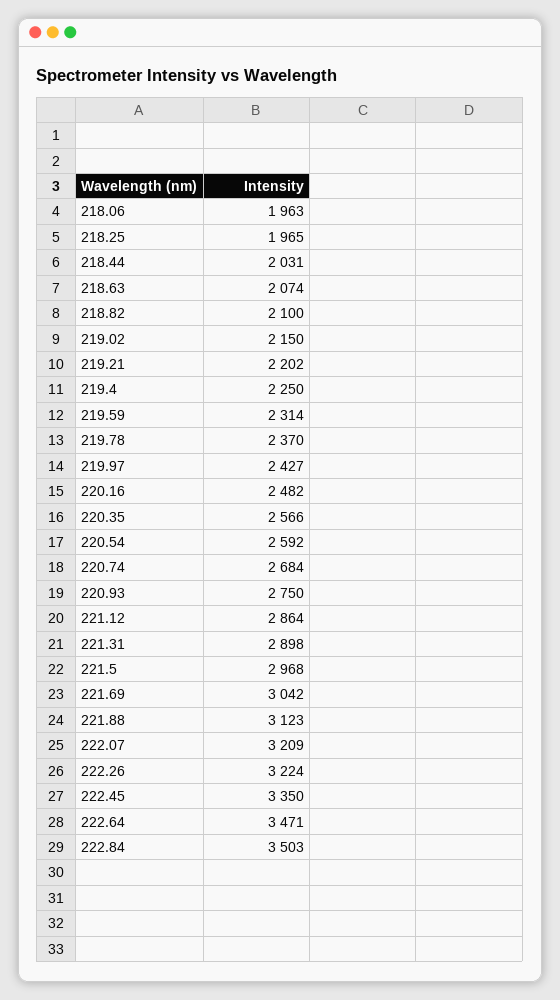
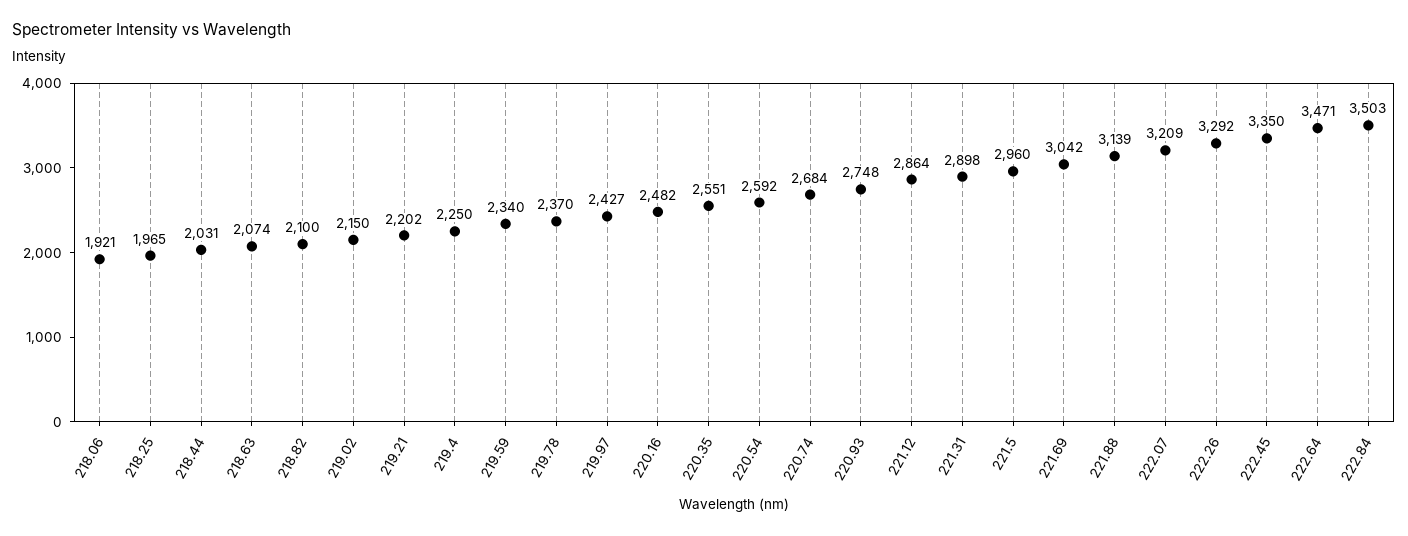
  {
-   "218.06": 1963,
+   "218.06": 1921,
    "218.25": 1965,
    "218.44": 2031,
    "218.63": 2074,
    "218.82": 2100,
    "219.02": 2150,
    "219.21": 2202,
    "219.4": 2250,
-   "219.59": 2314,
+   "219.59": 2340,
    "219.78": 2370,
    "219.97": 2427,
    "220.16": 2482,
-   "220.35": 2566,
+   "220.35": 2551,
    "220.54": 2592,
    "220.74": 2684,
-   "220.93": 2750,
+   "220.93": 2748,
    "221.12": 2864,
    "221.31": 2898,
-   "221.5": 2968,
+   "221.5": 2960,
    "221.69": 3042,
-   "221.88": 3123,
+   "221.88": 3139,
    "222.07": 3209,
-   "222.26": 3224,
+   "222.26": 3292,
    "222.45": 3350,
    "222.64": 3471,
    "222.84": 3503
  }

